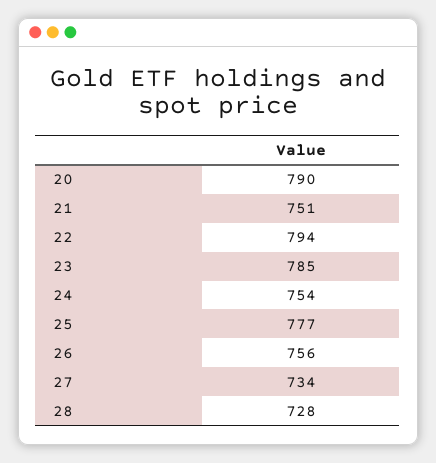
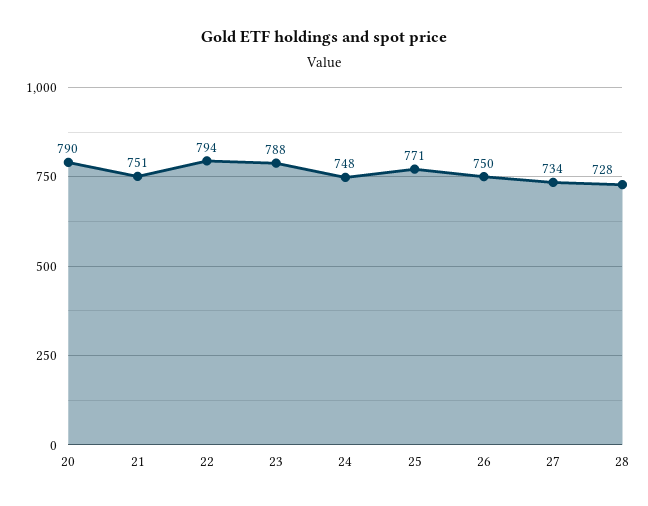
  {
    "20": 790,
    "21": 751,
    "22": 794,
-   "23": 785,
+   "23": 788,
-   "24": 754,
+   "24": 748,
-   "25": 777,
+   "25": 771,
-   "26": 756,
+   "26": 750,
    "27": 734,
    "28": 728
  }

